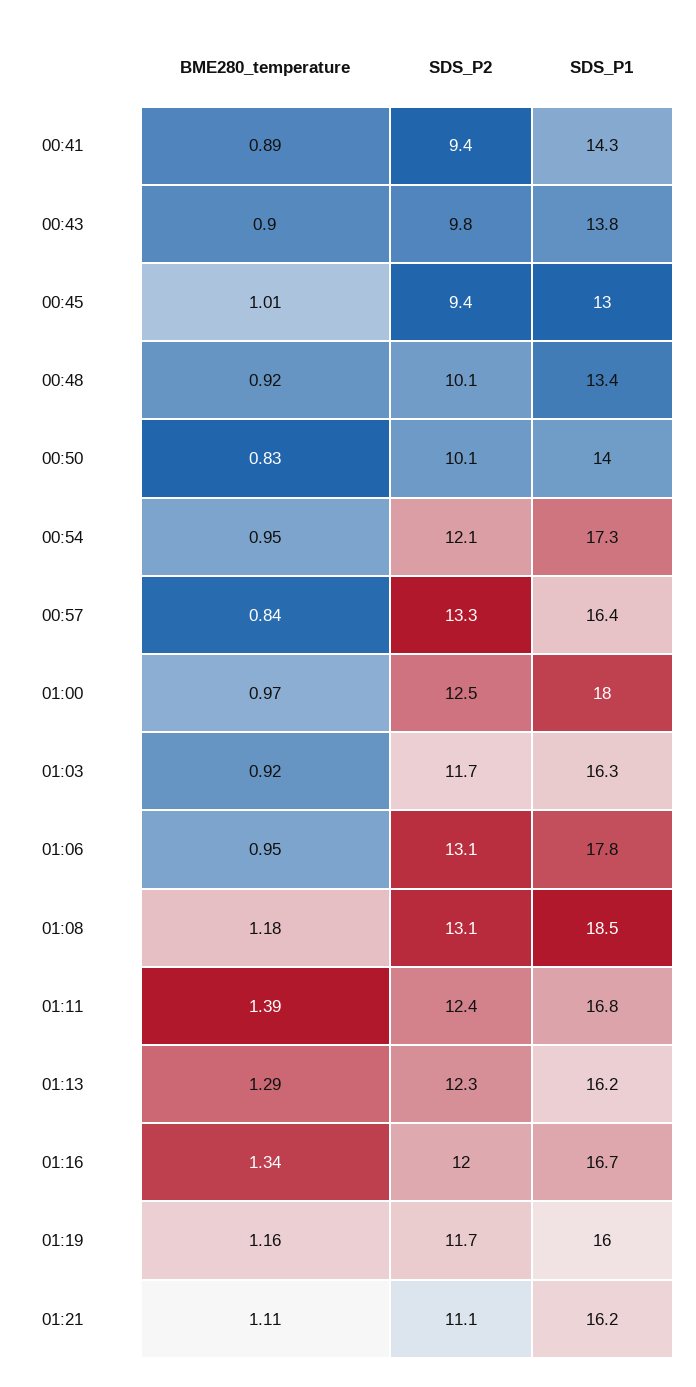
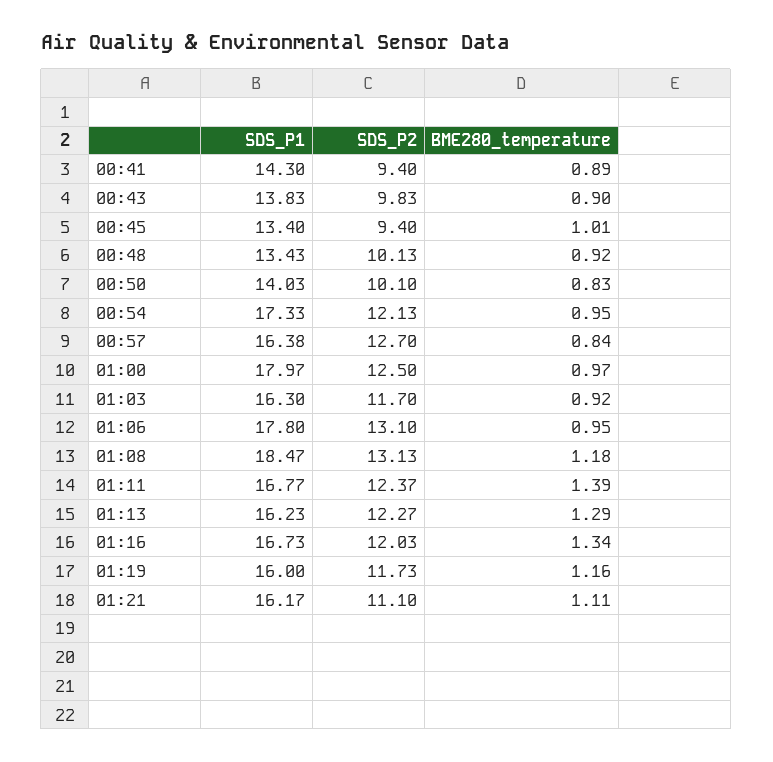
  {
    "BME280_temperature": {
      "00:41": 0.89,
      "00:43": 0.9,
      "00:45": 1.01,
      "00:48": 0.92,
      "00:50": 0.83,
      "00:54": 0.95,
      "00:57": 0.84,
      "01:00": 0.97,
      "01:03": 0.92,
      "01:06": 0.95,
      "01:08": 1.18,
      "01:11": 1.39,
      "01:13": 1.29,
      "01:16": 1.34,
      "01:19": 1.16,
      "01:21": 1.11
    },
    "SDS_P2": {
      "00:41": 9.4,
      "00:43": 9.83,
      "00:45": 9.4,
      "00:48": 10.13,
      "00:50": 10.1,
      "00:54": 12.13,
-     "00:57": 13.3,
+     "00:57": 12.7,
      "01:00": 12.5,
      "01:03": 11.7,
      "01:06": 13.1,
      "01:08": 13.13,
      "01:11": 12.37,
      "01:13": 12.27,
      "01:16": 12.03,
      "01:19": 11.73,
      "01:21": 11.1
    },
    "SDS_P1": {
      "00:41": 14.3,
      "00:43": 13.83,
-     "00:45": 13,
+     "00:45": 13.4,
      "00:48": 13.43,
      "00:50": 14.03,
      "00:54": 17.33,
      "00:57": 16.38,
      "01:00": 17.97,
      "01:03": 16.3,
      "01:06": 17.8,
      "01:08": 18.47,
      "01:11": 16.77,
      "01:13": 16.23,
      "01:16": 16.73,
      "01:19": 16,
      "01:21": 16.17
    }
  }

